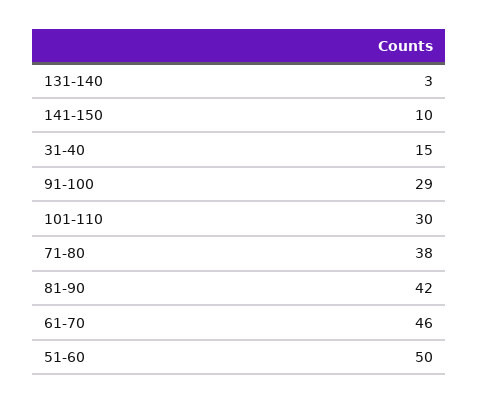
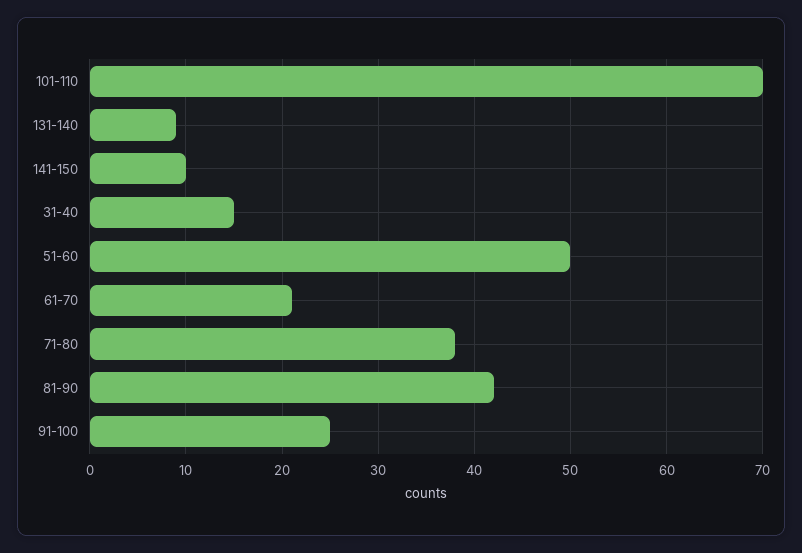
  {
-   "131-140": 3,
+   "131-140": 9,
    "141-150": 10,
    "31-40": 15,
-   "91-100": 29,
+   "91-100": 25,
-   "101-110": 30,
+   "101-110": 70,
    "71-80": 38,
    "81-90": 42,
-   "61-70": 46,
+   "61-70": 21,
    "51-60": 50
  }

